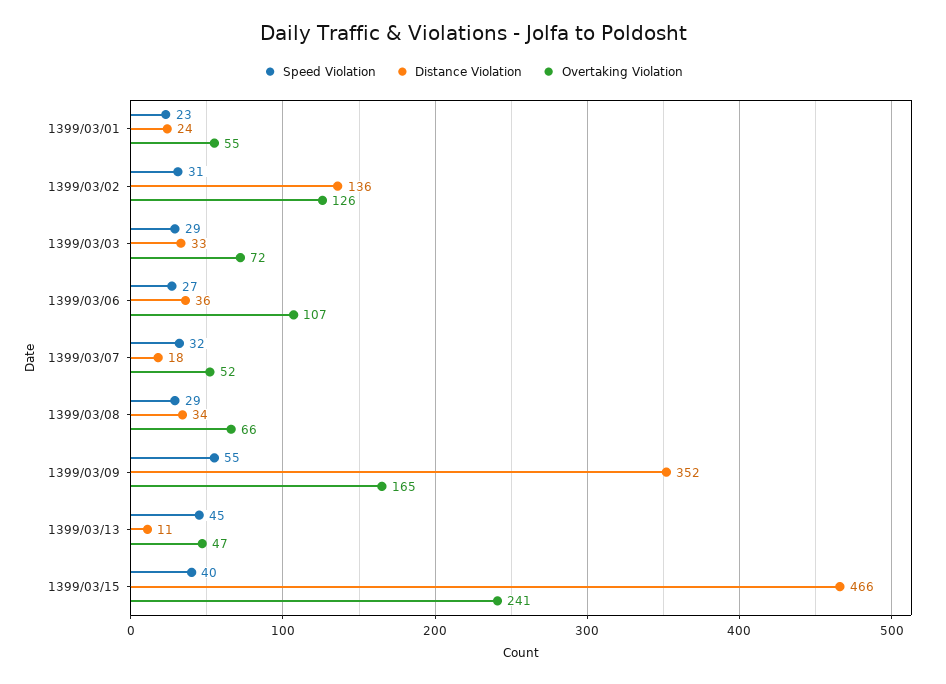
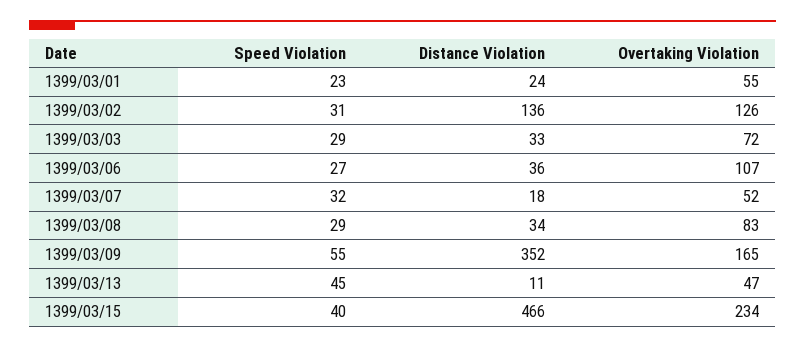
  {
    "Speed Violation": {
      "1399/03/01": 23,
      "1399/03/02": 31,
      "1399/03/03": 29,
      "1399/03/06": 27,
      "1399/03/07": 32,
      "1399/03/08": 29,
      "1399/03/09": 55,
      "1399/03/13": 45,
      "1399/03/15": 40
    },
    "Distance Violation": {
      "1399/03/01": 24,
      "1399/03/02": 136,
      "1399/03/03": 33,
      "1399/03/06": 36,
      "1399/03/07": 18,
      "1399/03/08": 34,
      "1399/03/09": 352,
      "1399/03/13": 11,
      "1399/03/15": 466
    },
    "Overtaking Violation": {
      "1399/03/01": 55,
      "1399/03/02": 126,
      "1399/03/03": 72,
      "1399/03/06": 107,
      "1399/03/07": 52,
-     "1399/03/08": 66,
+     "1399/03/08": 83,
      "1399/03/09": 165,
      "1399/03/13": 47,
-     "1399/03/15": 241
+     "1399/03/15": 234
    }
  }

